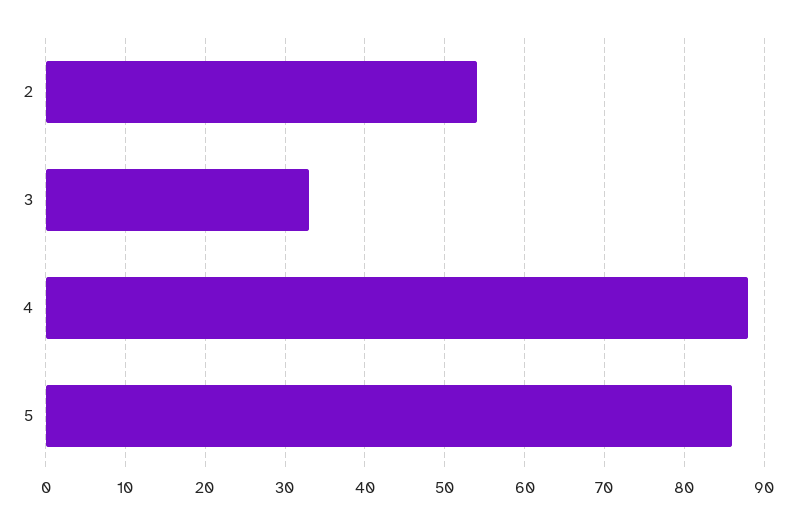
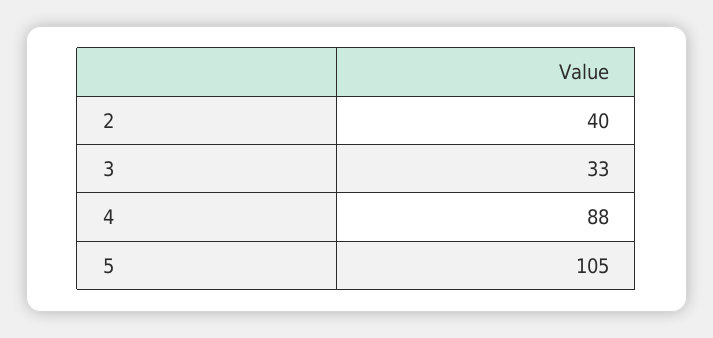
  {
-   "2": 54,
+   "2": 40,
    "3": 33,
    "4": 88,
-   "5": 86
+   "5": 105
  }

